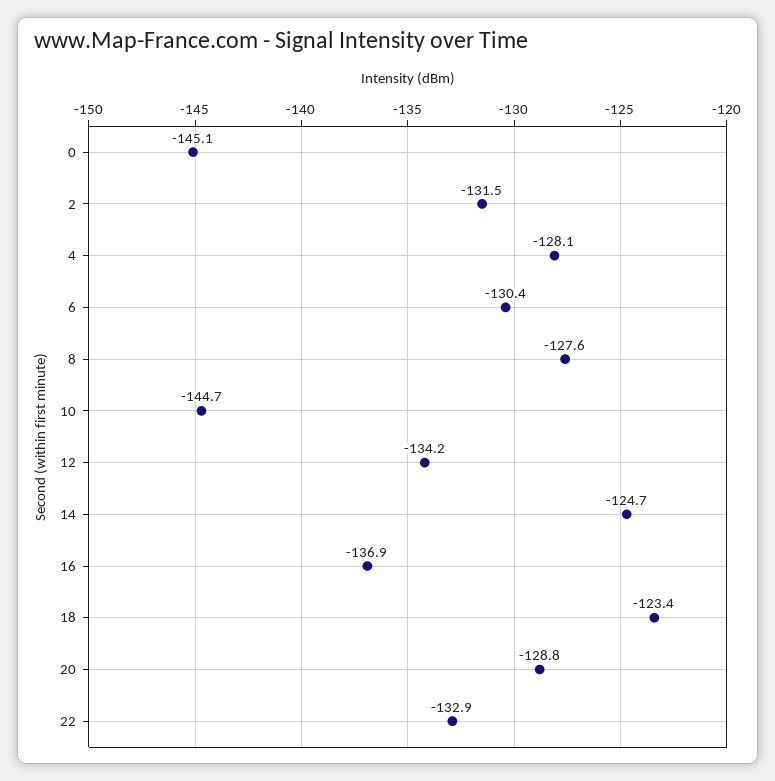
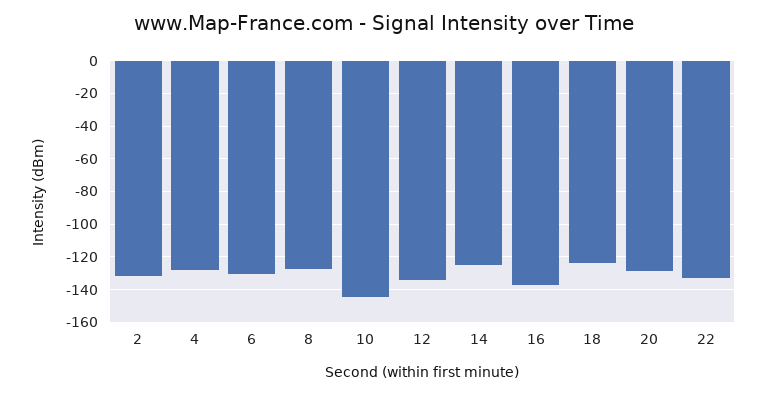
  {
-   "0": -145.1,
    "2": -131.5,
    "4": -128.1,
    "6": -130.4,
    "8": -127.6,
    "10": -144.7,
    "12": -134.2,
    "14": -124.7,
    "16": -136.9,
    "18": -123.4,
    "20": -128.8,
    "22": -132.9
  }

